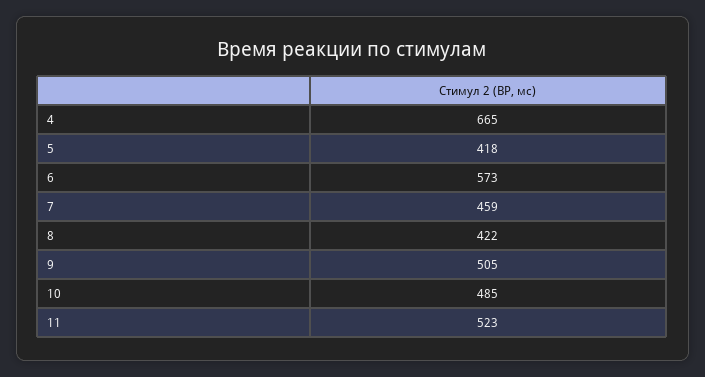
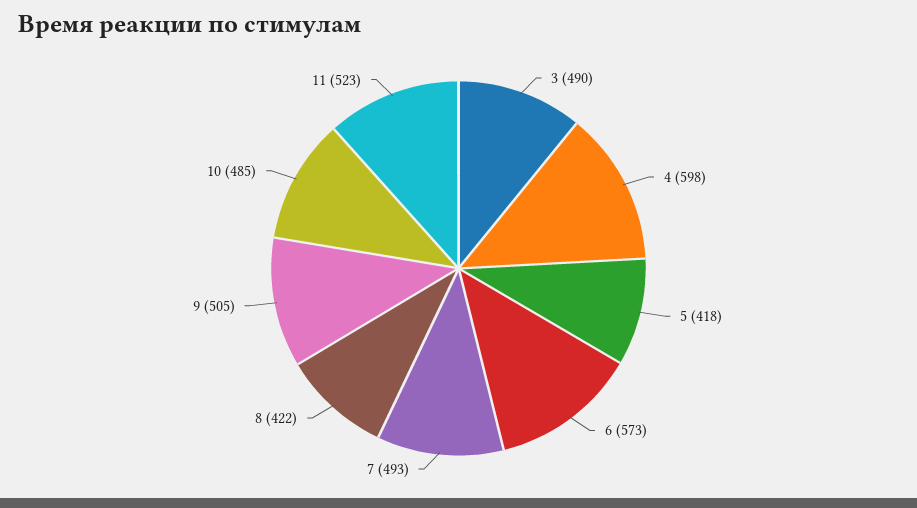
  {
-   "4": 665,
+   "4": 598,
    "5": 418,
    "6": 573,
-   "7": 459,
+   "7": 493,
    "8": 422,
    "9": 505,
    "10": 485,
-   "11": 523
+   "11": 523,
+   "3": 490
  }

